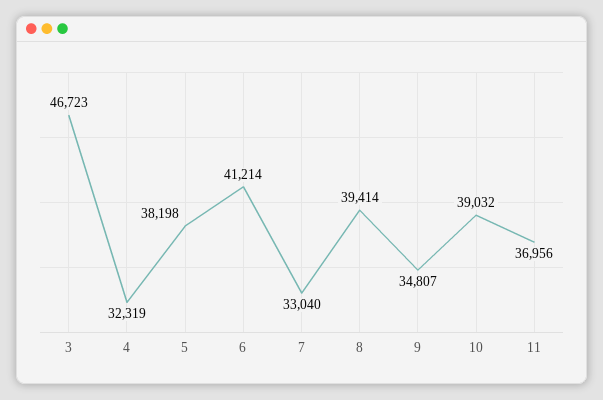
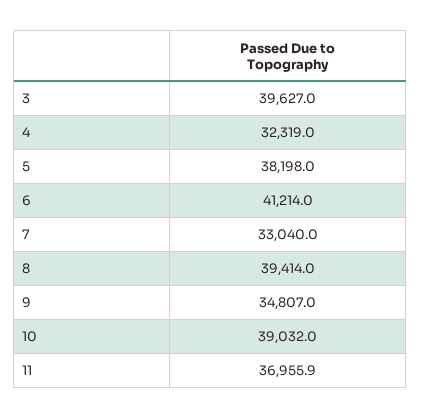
  {
-   "3": 46723,
+   "3": 39627,
    "4": 32319,
    "5": 38198,
    "6": 41214,
    "7": 33040,
    "8": 39414,
    "9": 34807,
    "10": 39032,
    "11": 36955.9
  }

